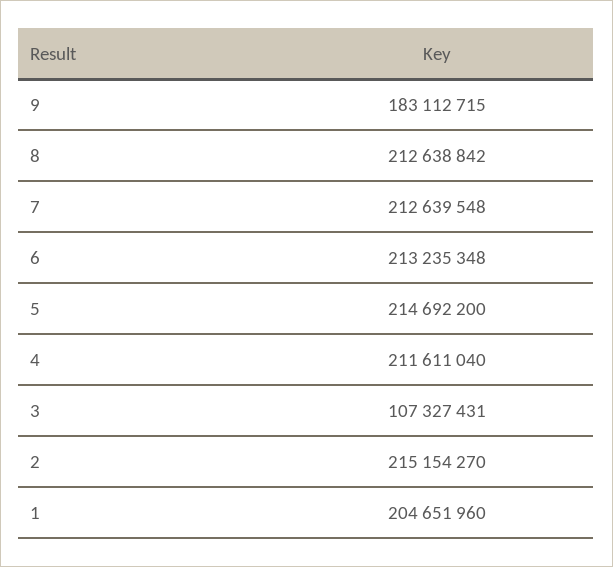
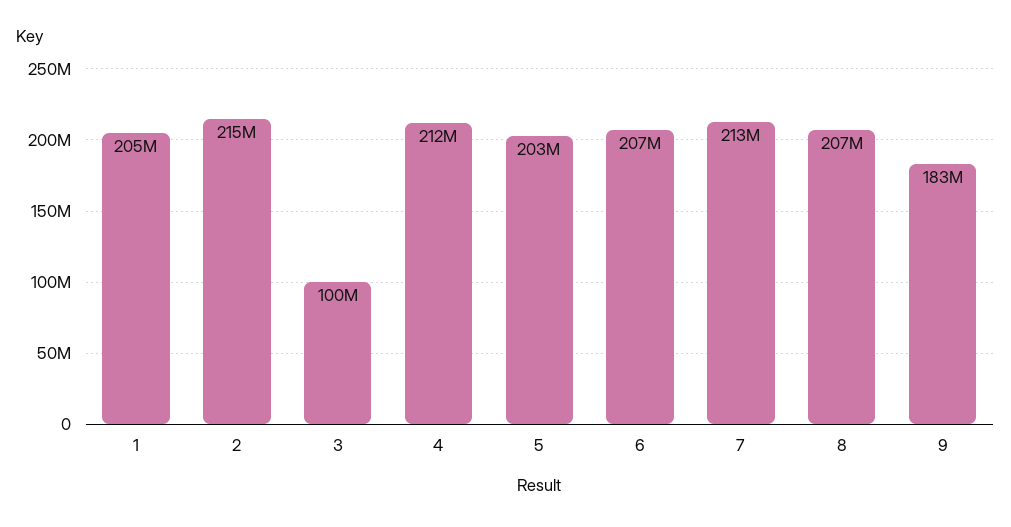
  {
    "9": 183112715,
-   "8": 212638842,
+   "8": 207000000,
    "7": 212639548,
-   "6": 213235348,
+   "6": 207000000,
-   "5": 214692200,
+   "5": 203000000,
    "4": 211611040,
-   "3": 107327431,
+   "3": 100000000,
    "2": 215154270,
    "1": 204651960
  }

